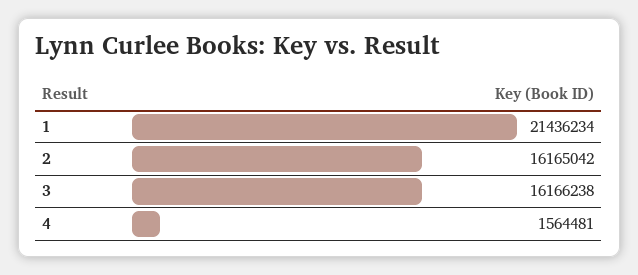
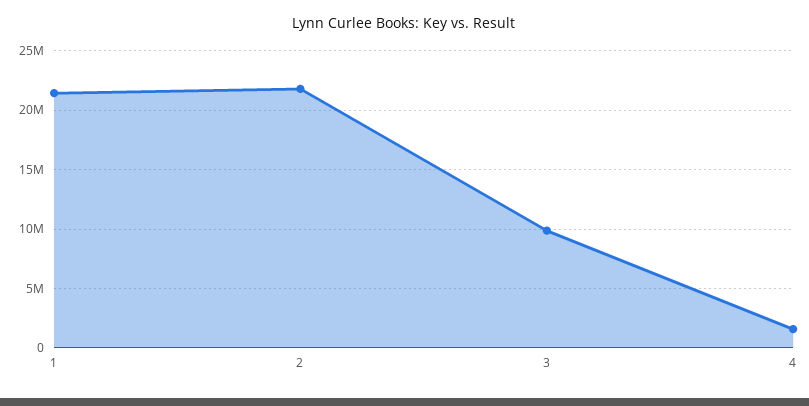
  {
    "1": 21436234,
-   "2": 16165042,
+   "2": 22000000,
-   "3": 16166238,
+   "3": 10000000,
    "4": 1564481
  }

